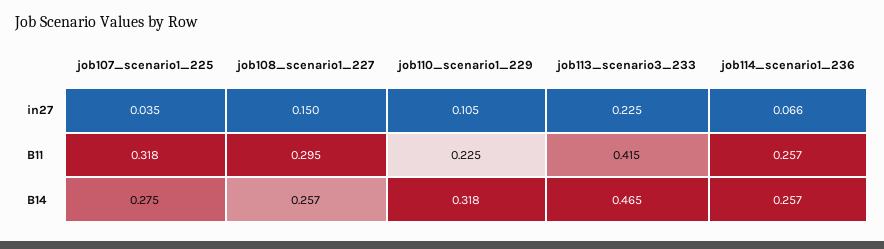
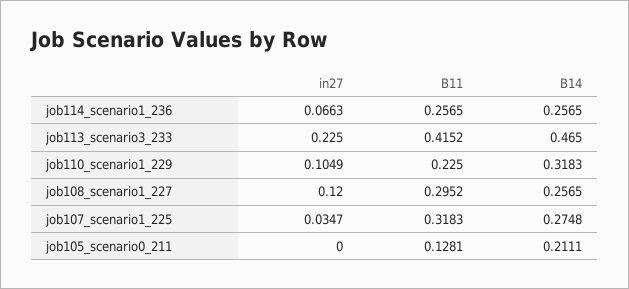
  {
    "job107_scenario1_225": {
      "in27": 0.0347,
      "B11": 0.3183,
      "B14": 0.2748
    },
    "job108_scenario1_227": {
-     "in27": 0.15,
+     "in27": 0.12,
      "B11": 0.2952,
      "B14": 0.2565
    },
    "job110_scenario1_229": {
      "in27": 0.1049,
      "B11": 0.225,
      "B14": 0.3183
    },
    "job113_scenario3_233": {
      "in27": 0.225,
      "B11": 0.4152,
      "B14": 0.465
    },
    "job114_scenario1_236": {
      "in27": 0.0663,
      "B11": 0.2565,
      "B14": 0.2565
-   }
+   },
+   "job105_scenario0_211": {
+     "in27": 0,
+     "B11": 0.1281,
+     "B14": 0.2111
+   }
  }

